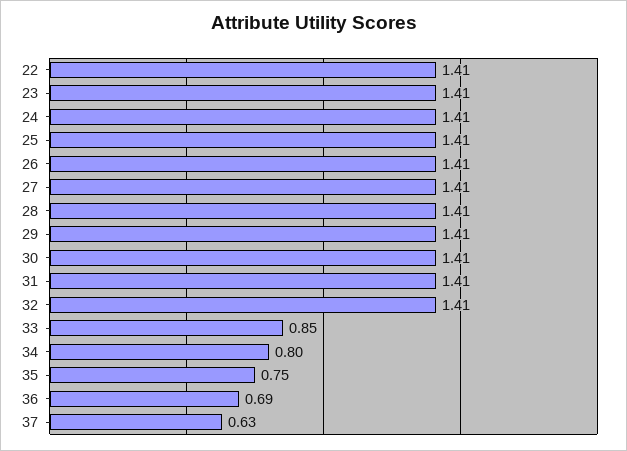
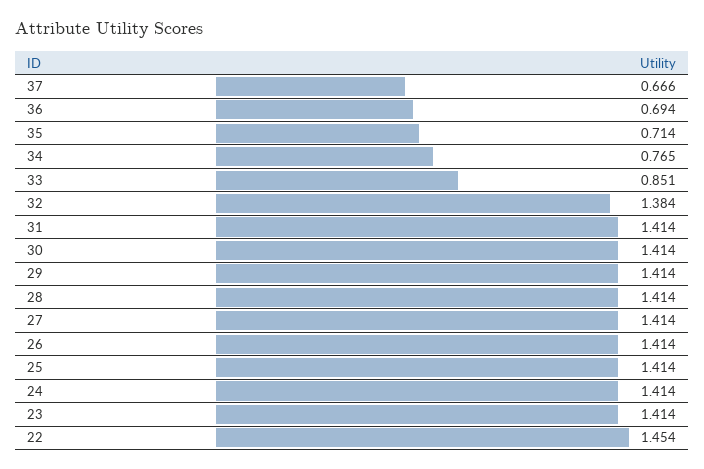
  {
-   "22": 1.41,
+   "22": 1.454,
    "23": 1.414,
    "24": 1.414,
    "25": 1.414,
    "26": 1.414,
    "27": 1.414,
    "28": 1.414,
    "29": 1.414,
    "30": 1.414,
    "31": 1.414,
-   "32": 1.41,
+   "32": 1.384,
    "33": 0.851,
-   "34": 0.8,
+   "34": 0.765,
-   "35": 0.75,
+   "35": 0.714,
    "36": 0.694,
-   "37": 0.63
+   "37": 0.666
  }

